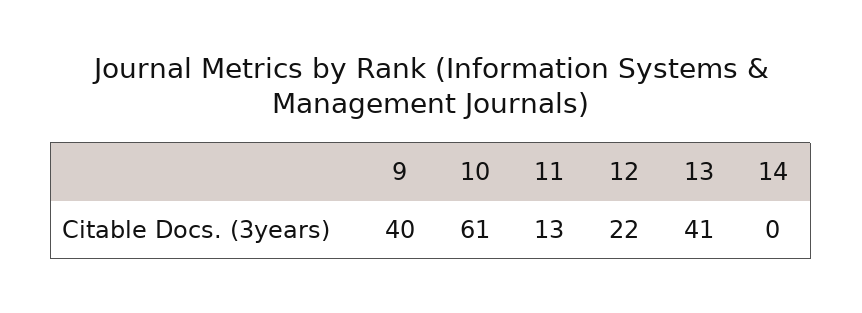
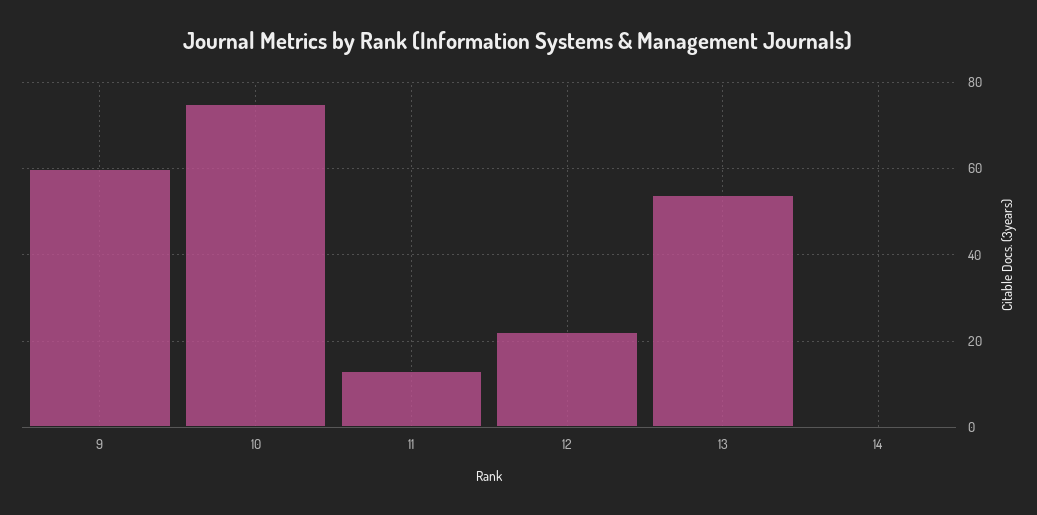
  {
-   "9": 40,
+   "9": 60,
-   "10": 61,
+   "10": 75,
    "11": 13,
    "12": 22,
-   "13": 41,
+   "13": 55,
    "14": 0
  }

